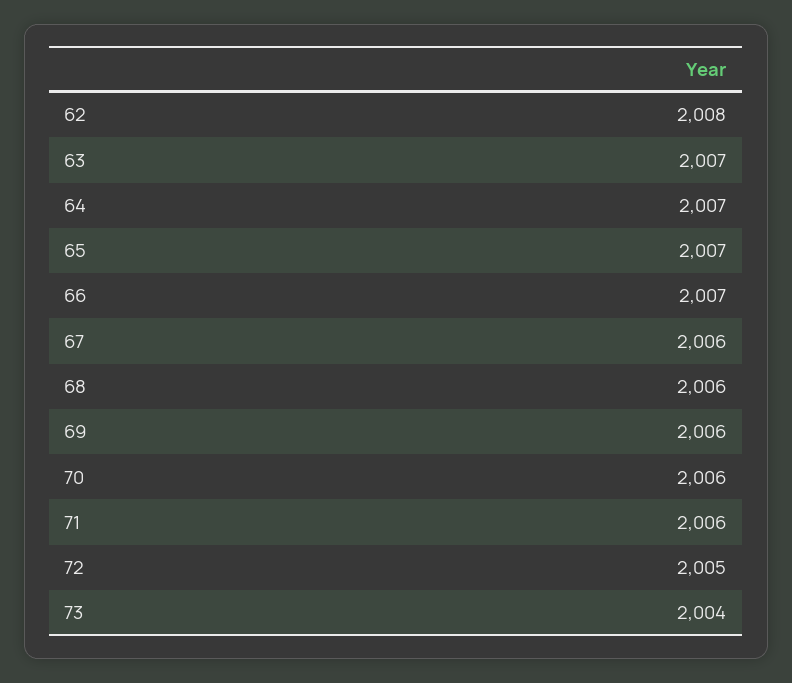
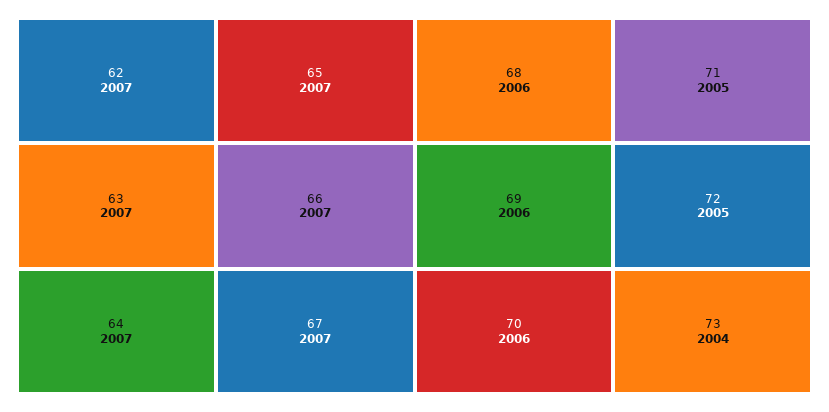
  {
-   "62": 2008,
+   "62": 2007,
    "63": 2007,
    "64": 2007,
    "65": 2007,
    "66": 2007,
-   "67": 2006,
+   "67": 2007,
    "68": 2006,
    "69": 2006,
    "70": 2006,
-   "71": 2006,
+   "71": 2005,
    "72": 2005,
    "73": 2004
  }

